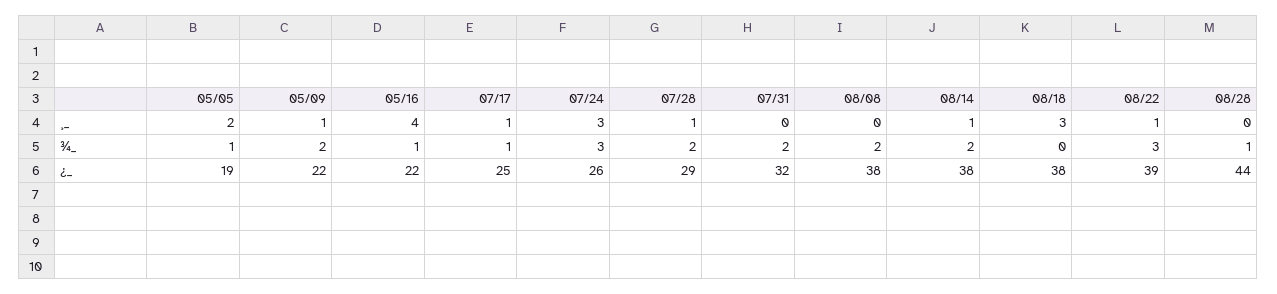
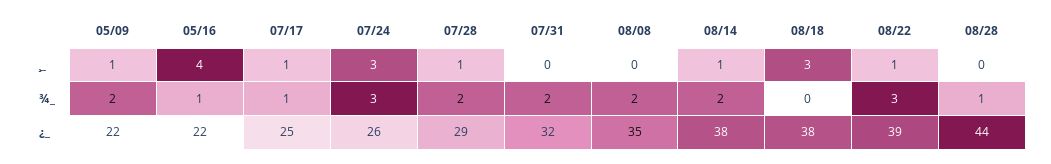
  {
-   "05/05": {
-     "¸_": 2,
-     "¾_": 1,
-     "¿_": 19
-   },
    "05/09": {
      "¸_": 1,
      "¾_": 2,
      "¿_": 22
    },
    "05/16": {
      "¸_": 4,
      "¾_": 1,
      "¿_": 22
    },
    "07/17": {
      "¸_": 1,
      "¾_": 1,
      "¿_": 25
    },
    "07/24": {
      "¸_": 3,
      "¾_": 3,
      "¿_": 26
    },
    "07/28": {
      "¸_": 1,
      "¾_": 2,
      "¿_": 29
    },
    "07/31": {
      "¸_": 0,
      "¾_": 2,
      "¿_": 32
    },
    "08/08": {
      "¸_": 0,
      "¾_": 2,
-     "¿_": 38
+     "¿_": 35
    },
    "08/14": {
      "¸_": 1,
      "¾_": 2,
      "¿_": 38
    },
    "08/18": {
      "¸_": 3,
      "¾_": 0,
      "¿_": 38
    },
    "08/22": {
      "¸_": 1,
      "¾_": 3,
      "¿_": 39
    },
    "08/28": {
      "¸_": 0,
      "¾_": 1,
      "¿_": 44
    }
  }

